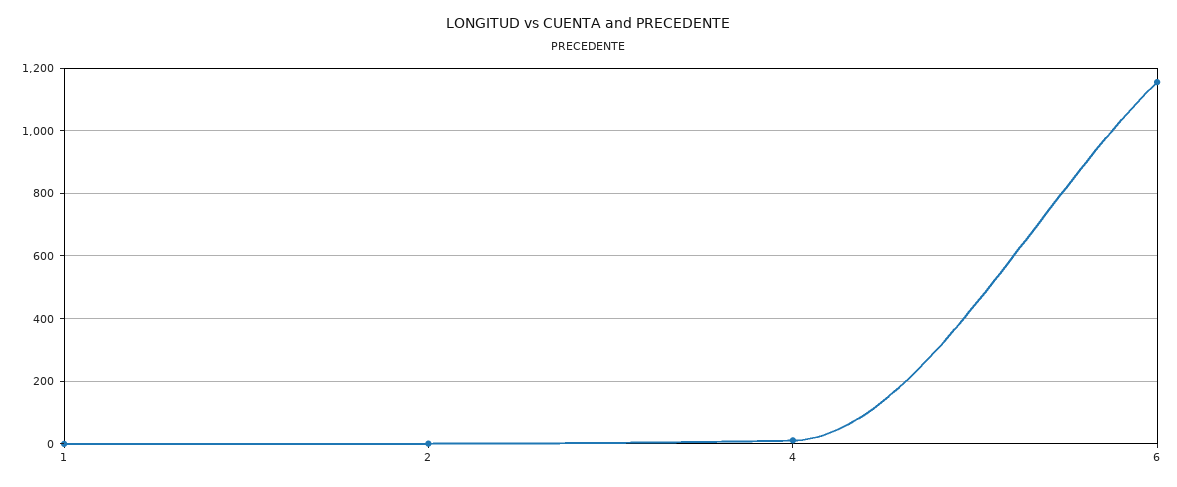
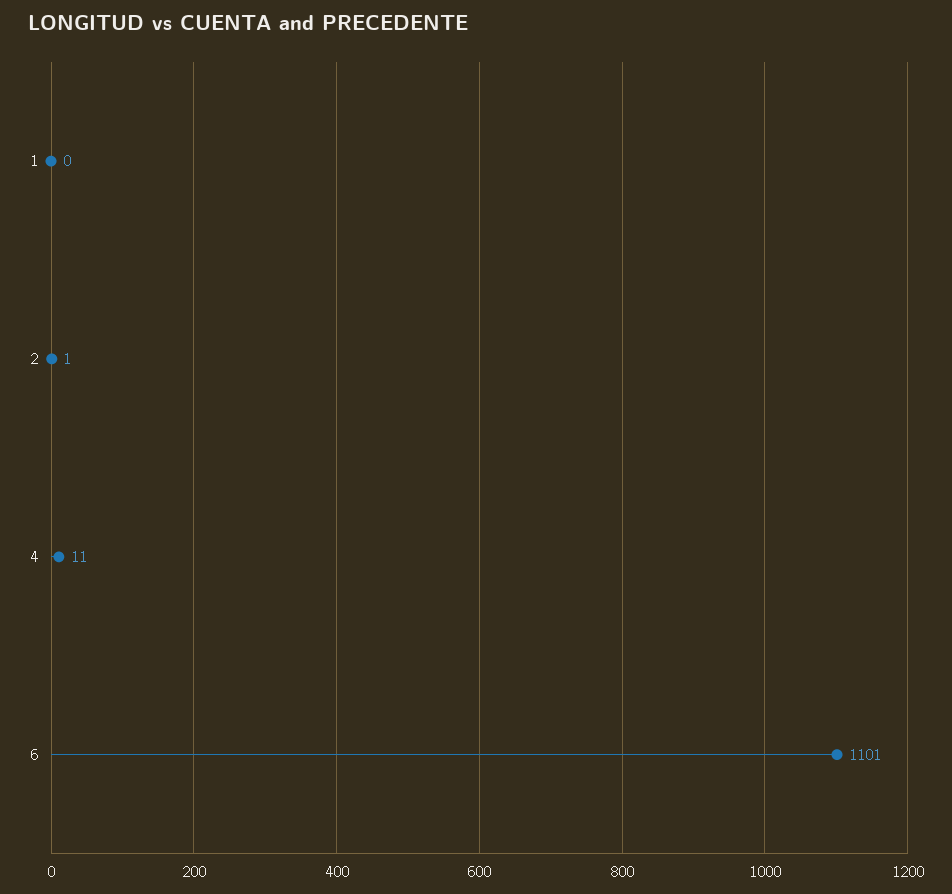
  {
    "1": 0,
    "2": 1,
    "4": 11,
-   "6": 1160
+   "6": 1101
  }

